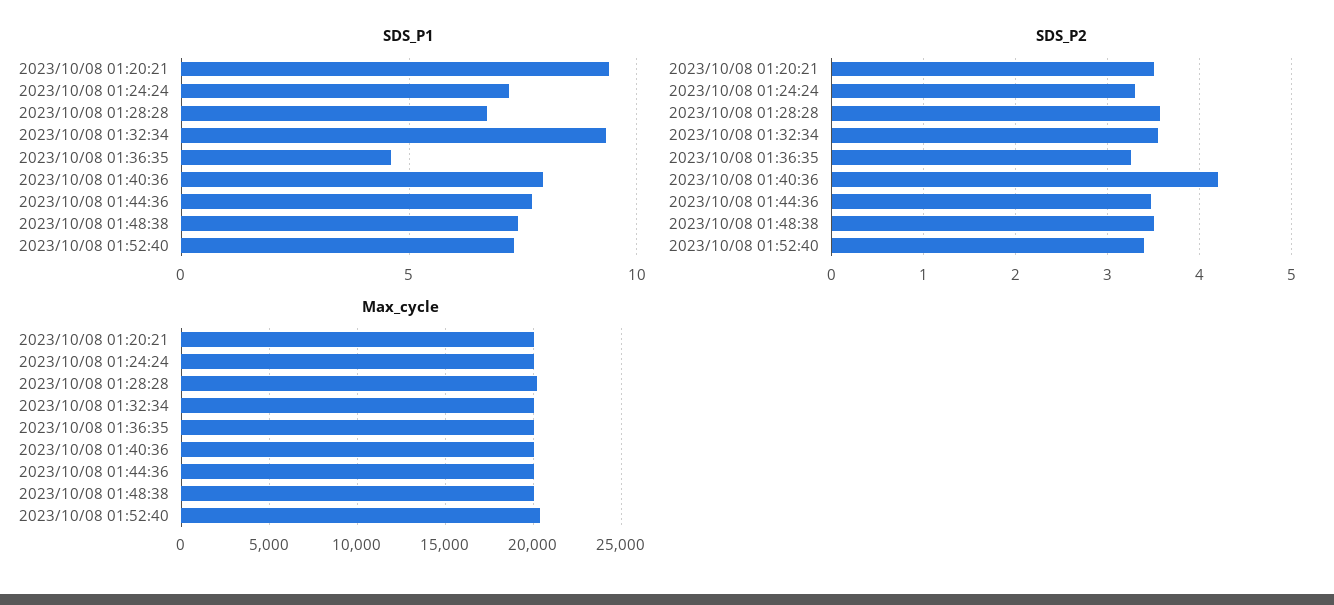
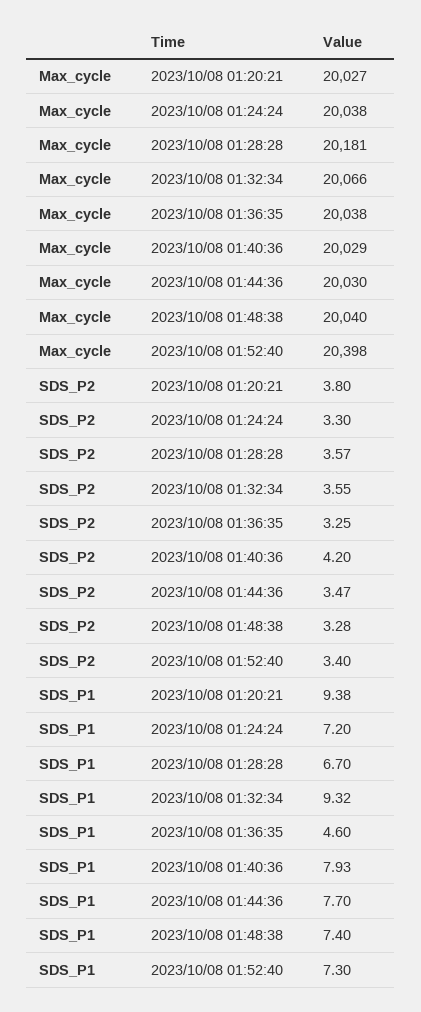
  {
    "SDS_P1": {
      "2023/10/08 01:20:21": 9.38,
      "2023/10/08 01:24:24": 7.2,
      "2023/10/08 01:28:28": 6.7,
      "2023/10/08 01:32:34": 9.32,
      "2023/10/08 01:36:35": 4.6,
      "2023/10/08 01:40:36": 7.93,
      "2023/10/08 01:44:36": 7.7,
      "2023/10/08 01:48:38": 7.4,
      "2023/10/08 01:52:40": 7.3
    },
    "SDS_P2": {
-     "2023/10/08 01:20:21": 3.5,
+     "2023/10/08 01:20:21": 3.8,
      "2023/10/08 01:24:24": 3.3,
      "2023/10/08 01:28:28": 3.57,
      "2023/10/08 01:32:34": 3.55,
      "2023/10/08 01:36:35": 3.25,
      "2023/10/08 01:40:36": 4.2,
      "2023/10/08 01:44:36": 3.47,
-     "2023/10/08 01:48:38": 3.5,
+     "2023/10/08 01:48:38": 3.28,
      "2023/10/08 01:52:40": 3.4
    },
    "Max_cycle": {
      "2023/10/08 01:20:21": 20027,
      "2023/10/08 01:24:24": 20038,
      "2023/10/08 01:28:28": 20181,
      "2023/10/08 01:32:34": 20066,
      "2023/10/08 01:36:35": 20038,
      "2023/10/08 01:40:36": 20029,
      "2023/10/08 01:44:36": 20030,
      "2023/10/08 01:48:38": 20040,
      "2023/10/08 01:52:40": 20398
    }
  }

